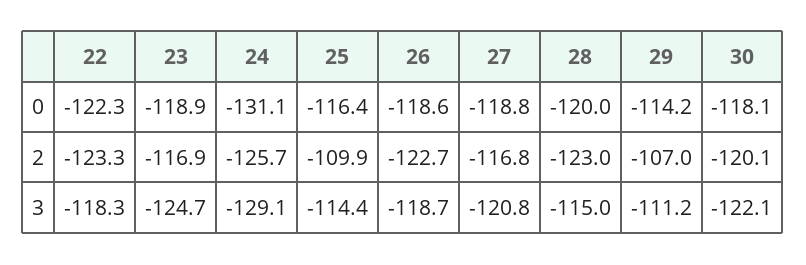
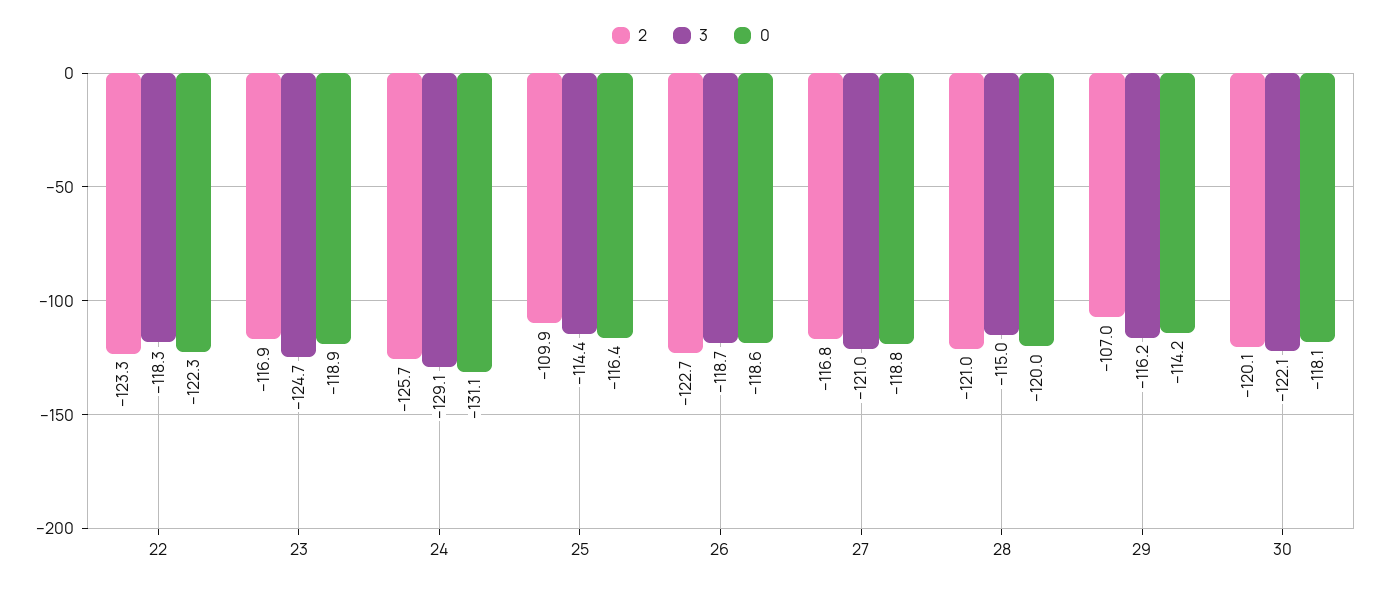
  {
    "0": {
      "22": -122.3,
      "23": -118.9,
      "24": -131.1,
      "25": -116.4,
      "26": -118.6,
      "27": -118.8,
      "28": -120,
      "29": -114.2,
      "30": -118.1
    },
    "2": {
      "22": -123.3,
      "23": -116.9,
      "24": -125.7,
      "25": -109.9,
      "26": -122.7,
      "27": -116.8,
-     "28": -123,
+     "28": -121,
      "29": -107,
      "30": -120.1
    },
    "3": {
      "22": -118.3,
      "23": -124.7,
      "24": -129.1,
      "25": -114.4,
      "26": -118.7,
-     "27": -120.8,
+     "27": -121,
      "28": -115,
-     "29": -111.2,
+     "29": -116.2,
      "30": -122.1
    }
  }

